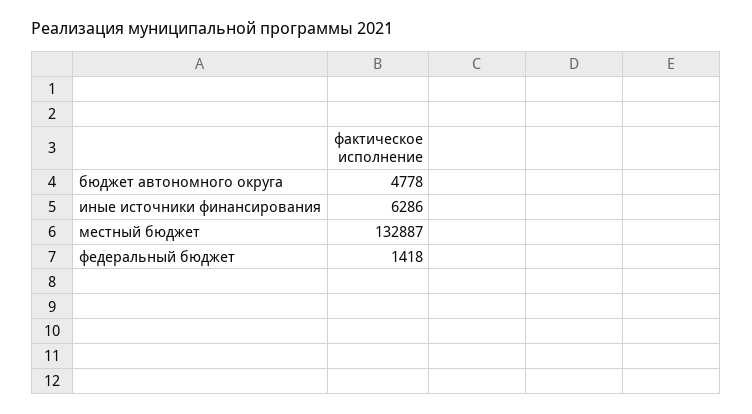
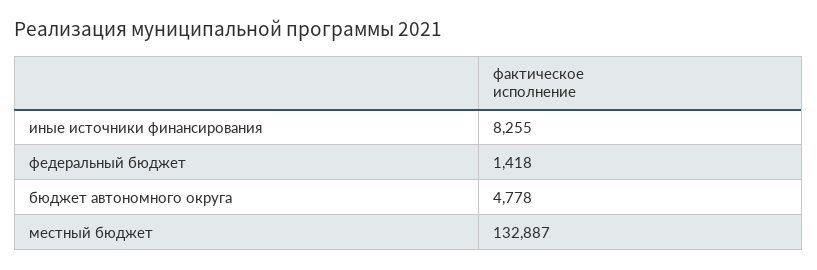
  {
    "бюджет автономного округа": 4778,
-   "иные источники финансирования": 6286,
+   "иные источники финансирования": 8255,
    "местный бюджет": 132887,
    "федеральный бюджет": 1418
  }

